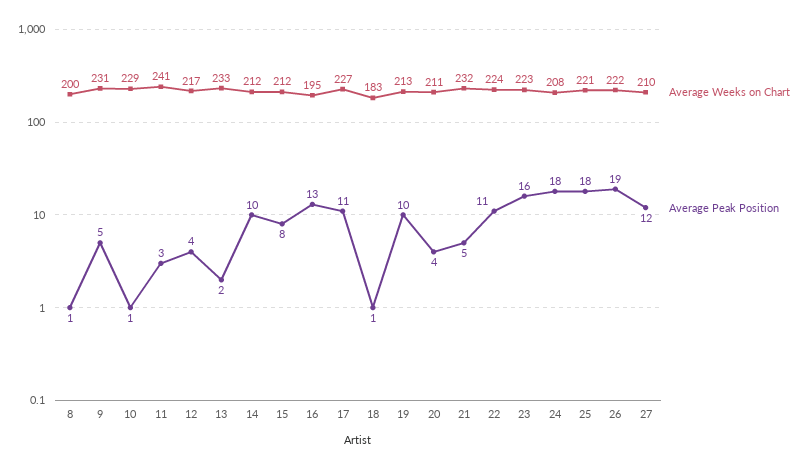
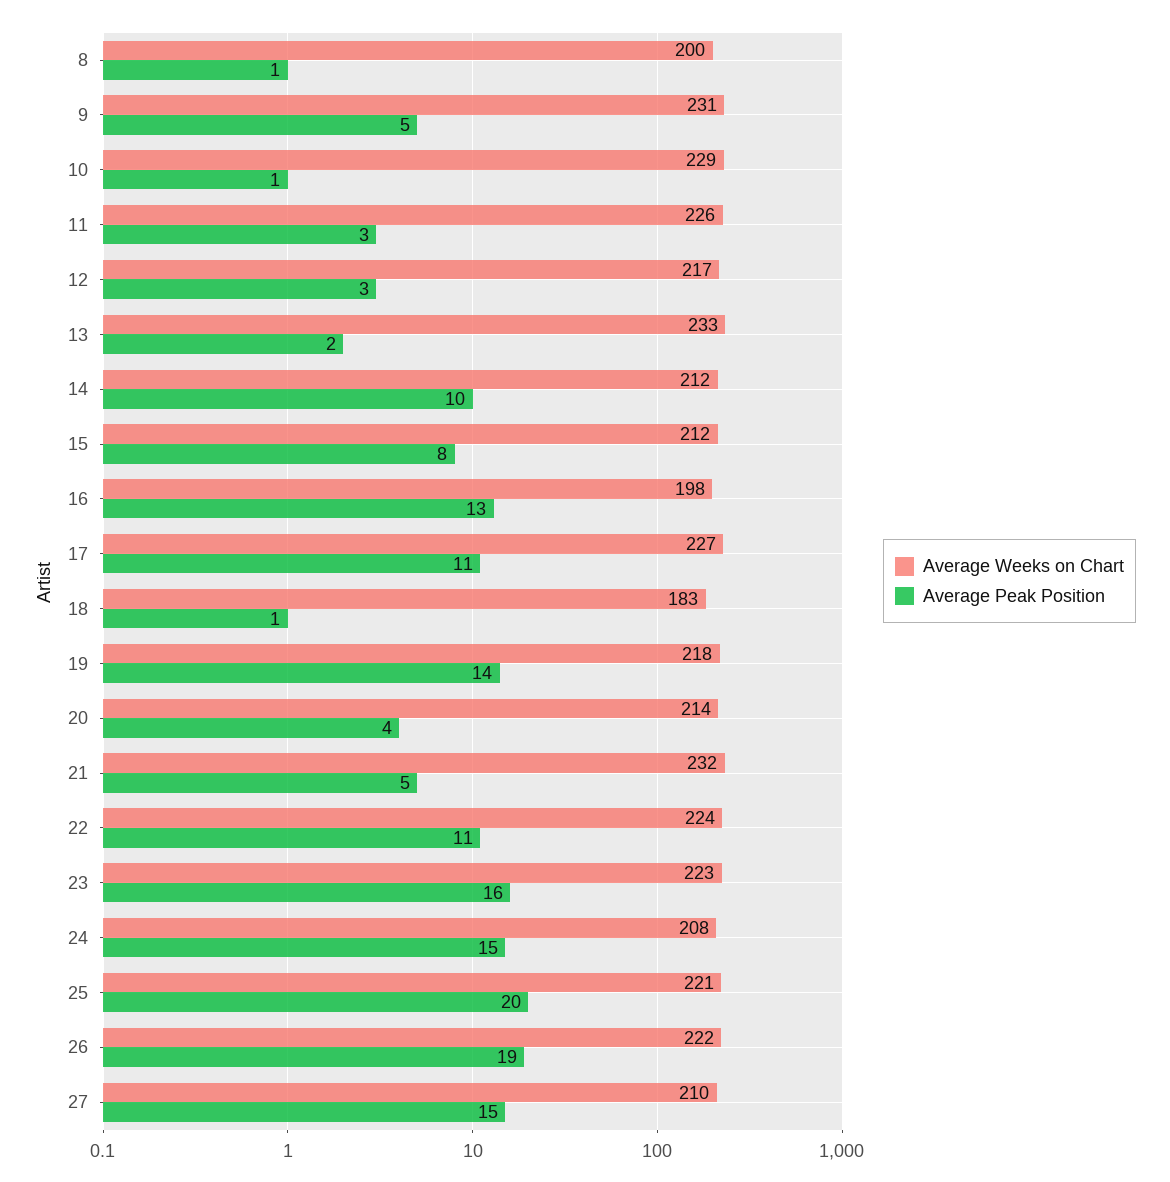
  {
    "Average Weeks on Chart": {
      "8": 200,
      "9": 231,
      "10": 229,
-     "11": 241,
+     "11": 226,
      "12": 217,
      "13": 233,
      "14": 212,
      "15": 212,
-     "16": 195,
+     "16": 198,
      "17": 227,
      "18": 183,
-     "19": 213,
+     "19": 218,
-     "20": 211,
+     "20": 214,
      "21": 232,
      "22": 224,
      "23": 223,
      "24": 208,
      "25": 221,
      "26": 222,
      "27": 210
    },
    "Average Peak Position": {
      "8": 1,
      "9": 5,
      "10": 1,
      "11": 3,
-     "12": 4,
+     "12": 3,
      "13": 2,
      "14": 10,
      "15": 8,
      "16": 13,
      "17": 11,
      "18": 1,
-     "19": 10,
+     "19": 14,
      "20": 4,
      "21": 5,
      "22": 11,
      "23": 16,
-     "24": 18,
+     "24": 15,
-     "25": 18,
+     "25": 20,
      "26": 19,
-     "27": 12
+     "27": 15
    }
  }

